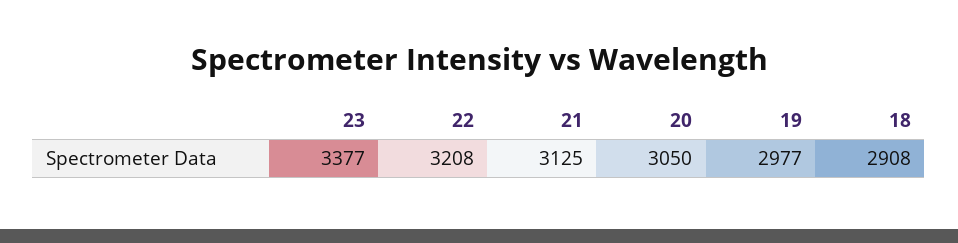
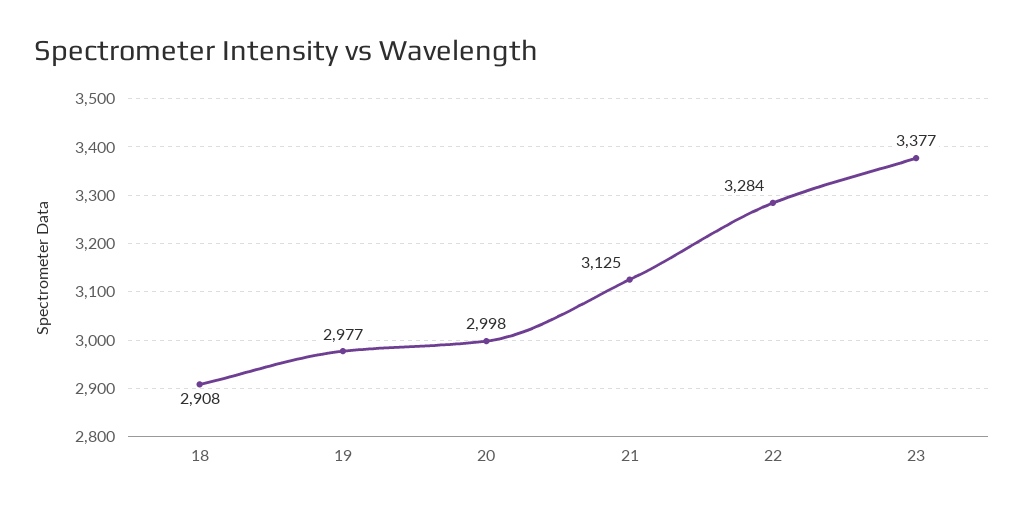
  {
    "23": 3377,
-   "22": 3208,
+   "22": 3284,
    "21": 3125,
-   "20": 3050,
+   "20": 2998,
    "19": 2977,
    "18": 2908
  }

